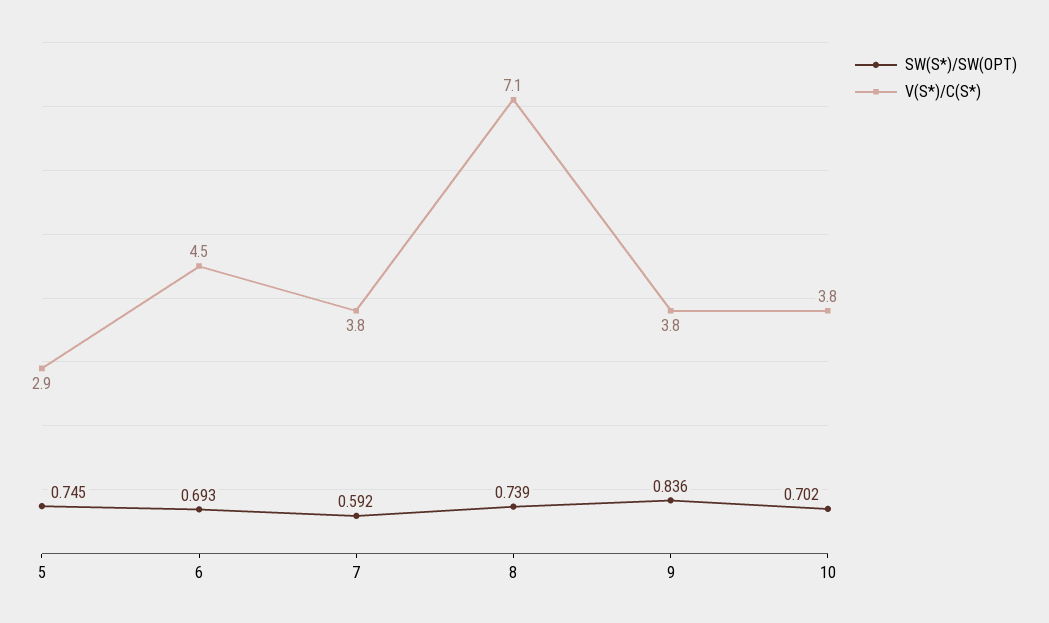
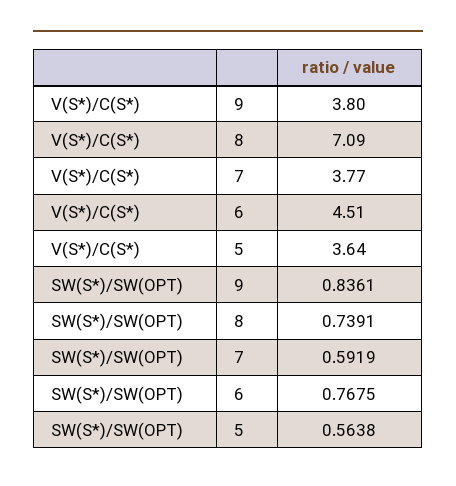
  {
    "SW(S*)/SW(OPT)": {
-     "5": 0.745,
+     "5": 0.5638,
-     "6": 0.693,
+     "6": 0.7675,
      "7": 0.5919,
      "8": 0.7391,
-     "9": 0.8361,
+     "9": 0.8361
-     "10": 0.702
    },
    "V(S*)/C(S*)": {
-     "5": 2.9,
+     "5": 3.64,
      "6": 4.51,
      "7": 3.77,
      "8": 7.09,
-     "9": 3.8,
+     "9": 3.8
-     "10": 3.8
    }
  }

